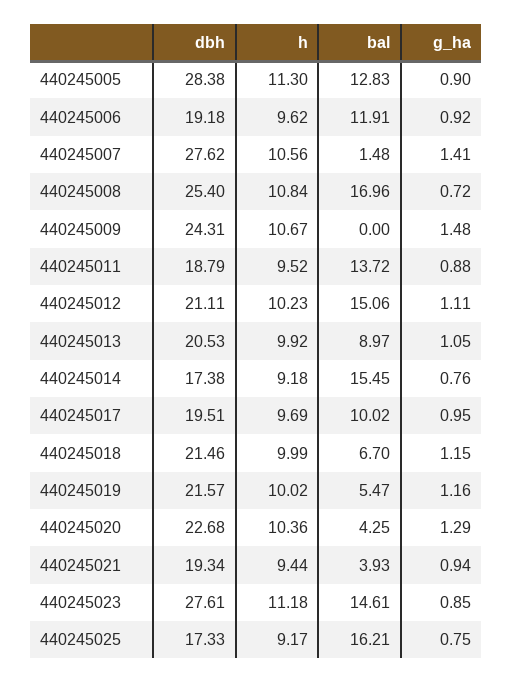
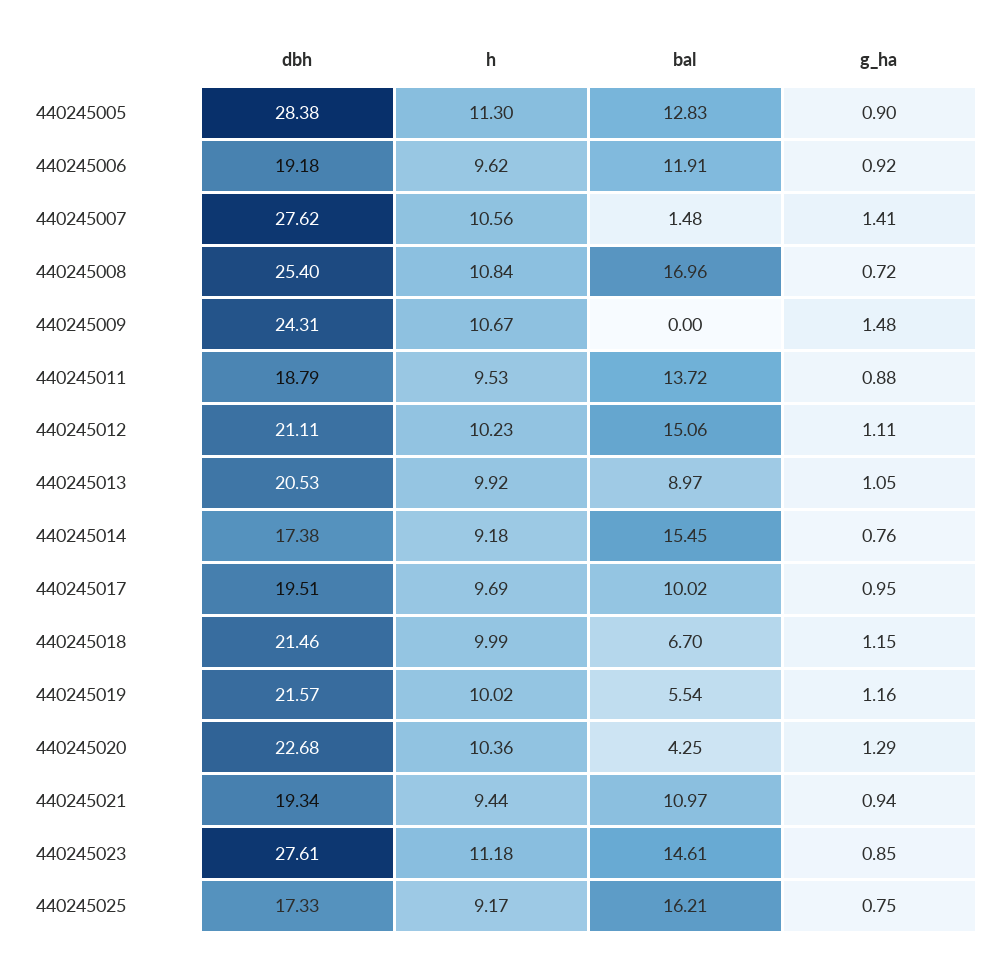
  {
    "dbh": {
      "440245005": 28.38,
      "440245006": 19.18,
      "440245007": 27.62,
      "440245008": 25.4,
      "440245009": 24.31,
      "440245011": 18.79,
      "440245012": 21.11,
      "440245013": 20.53,
      "440245014": 17.38,
      "440245017": 19.51,
      "440245018": 21.46,
      "440245019": 21.57,
      "440245020": 22.68,
      "440245021": 19.34,
      "440245023": 27.61,
      "440245025": 17.33
    },
    "h": {
      "440245005": 11.3,
      "440245006": 9.62,
      "440245007": 10.56,
      "440245008": 10.84,
      "440245009": 10.67,
-     "440245011": 9.52,
+     "440245011": 9.53,
      "440245012": 10.23,
      "440245013": 9.92,
      "440245014": 9.18,
      "440245017": 9.69,
      "440245018": 9.99,
      "440245019": 10.02,
      "440245020": 10.36,
      "440245021": 9.44,
      "440245023": 11.18,
      "440245025": 9.17
    },
    "bal": {
      "440245005": 12.83,
      "440245006": 11.91,
      "440245007": 1.48,
      "440245008": 16.96,
      "440245009": 0,
      "440245011": 13.72,
      "440245012": 15.06,
      "440245013": 8.97,
      "440245014": 15.45,
      "440245017": 10.02,
      "440245018": 6.7,
-     "440245019": 5.47,
+     "440245019": 5.54,
      "440245020": 4.25,
-     "440245021": 3.93,
+     "440245021": 10.97,
      "440245023": 14.61,
      "440245025": 16.21
    },
    "g_ha": {
      "440245005": 0.9,
      "440245006": 0.92,
      "440245007": 1.41,
      "440245008": 0.72,
      "440245009": 1.48,
      "440245011": 0.88,
      "440245012": 1.11,
      "440245013": 1.05,
      "440245014": 0.76,
      "440245017": 0.95,
      "440245018": 1.15,
      "440245019": 1.16,
      "440245020": 1.29,
      "440245021": 0.94,
      "440245023": 0.85,
      "440245025": 0.75
    }
  }

